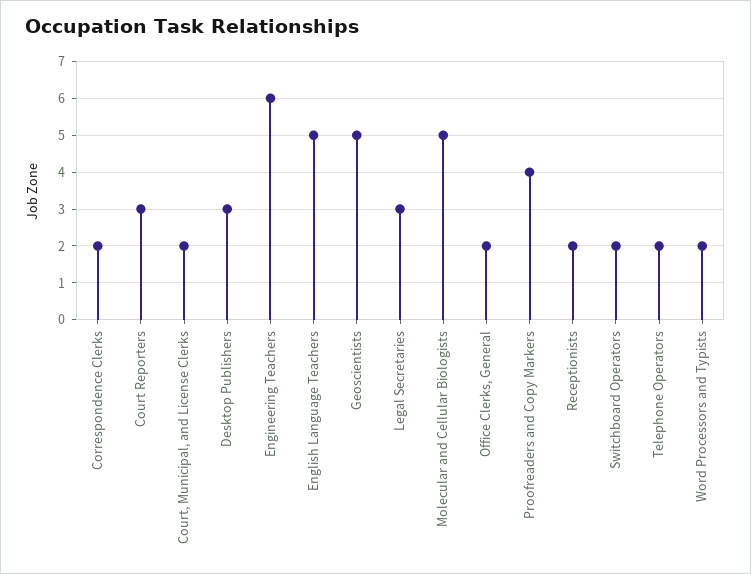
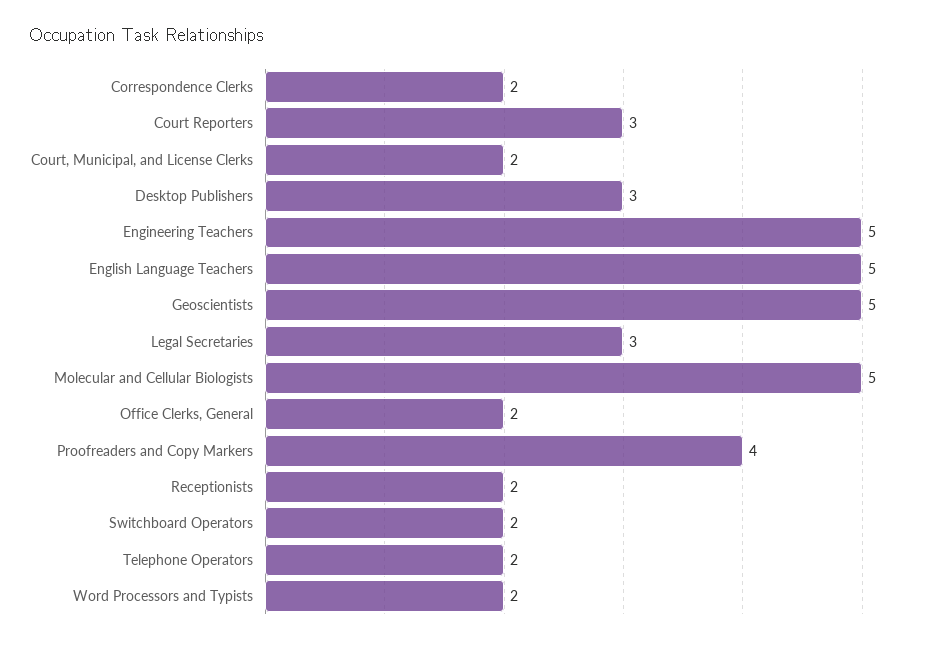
  {
    "Correspondence Clerks": 2,
    "Court Reporters": 3,
    "Court, Municipal, and License Clerks": 2,
    "Desktop Publishers": 3,
-   "Engineering Teachers": 6,
+   "Engineering Teachers": 5,
    "English Language Teachers": 5,
    "Geoscientists": 5,
    "Legal Secretaries": 3,
    "Molecular and Cellular Biologists": 5,
    "Office Clerks, General": 2,
    "Proofreaders and Copy Markers": 4,
    "Receptionists": 2,
    "Switchboard Operators": 2,
    "Telephone Operators": 2,
    "Word Processors and Typists": 2
  }

